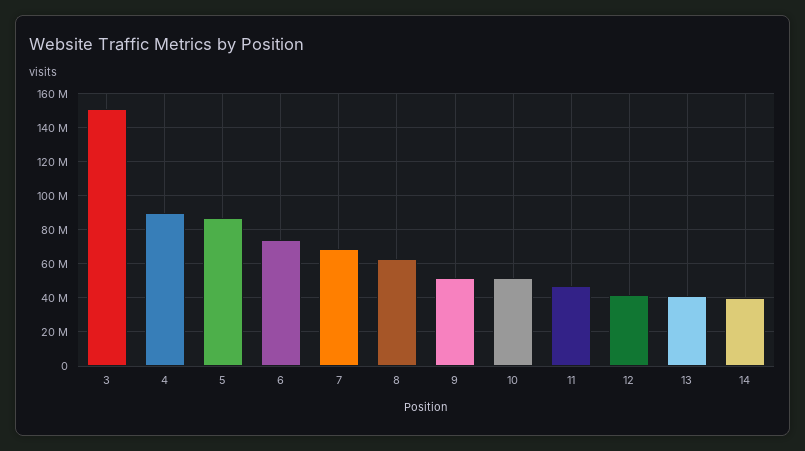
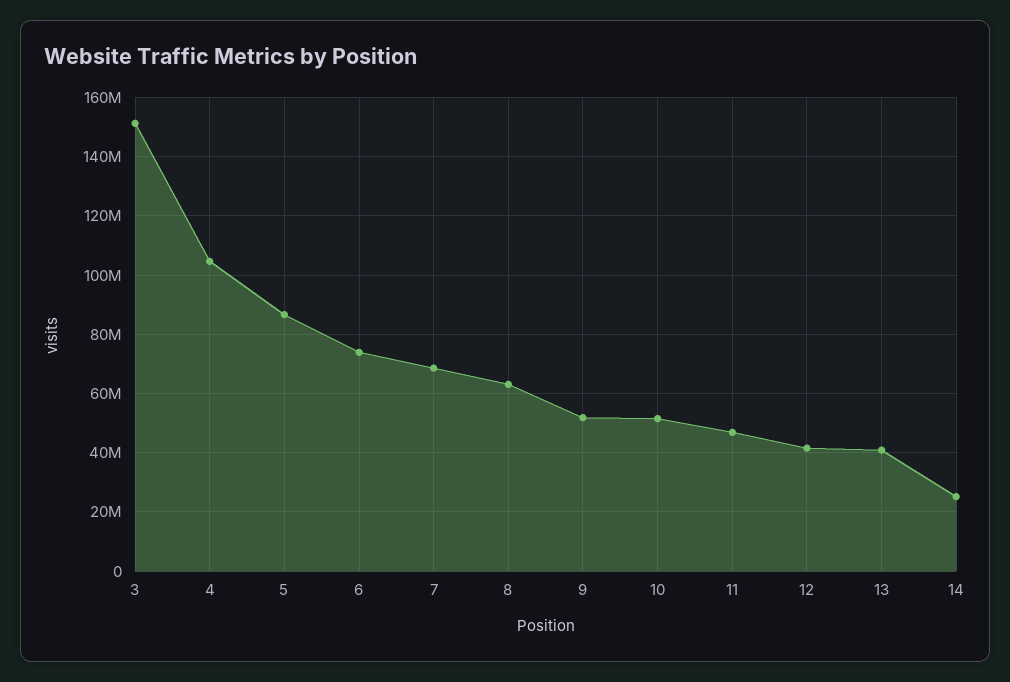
  {
    "3": 150000000,
-   "4": 90000000,
+   "4": 105000000,
    "5": 87500000,
    "6": 75000000,
    "7": 67500000,
    "8": 62500000,
    "9": 52500000,
    "10": 52500000,
    "11": 47500000,
    "12": 42500000,
    "13": 40000000,
-   "14": 40000000
+   "14": 25000000
  }

